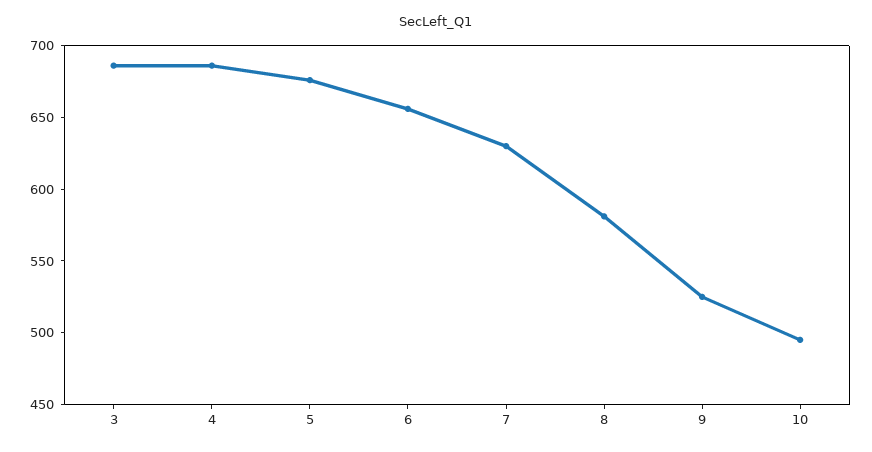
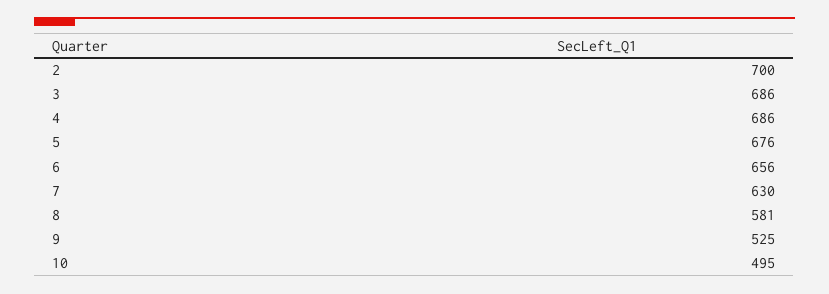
  {
    "3": 686,
    "4": 686,
    "5": 676,
    "6": 656,
    "7": 630,
    "8": 581,
    "9": 525,
-   "10": 495
+   "10": 495,
+   "2": 700
  }

